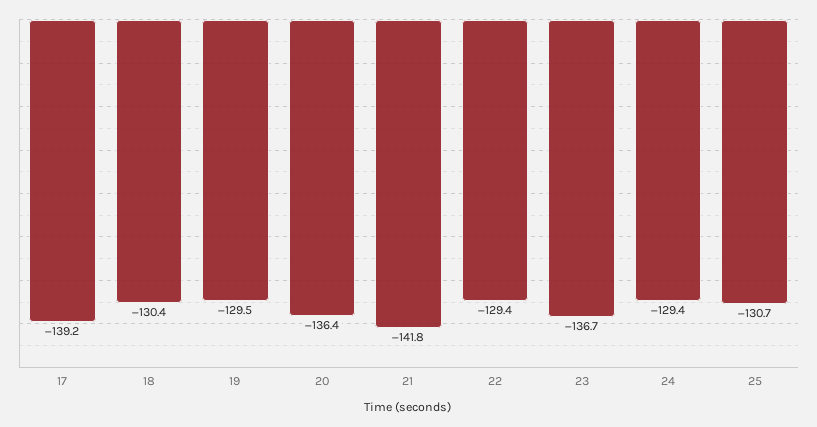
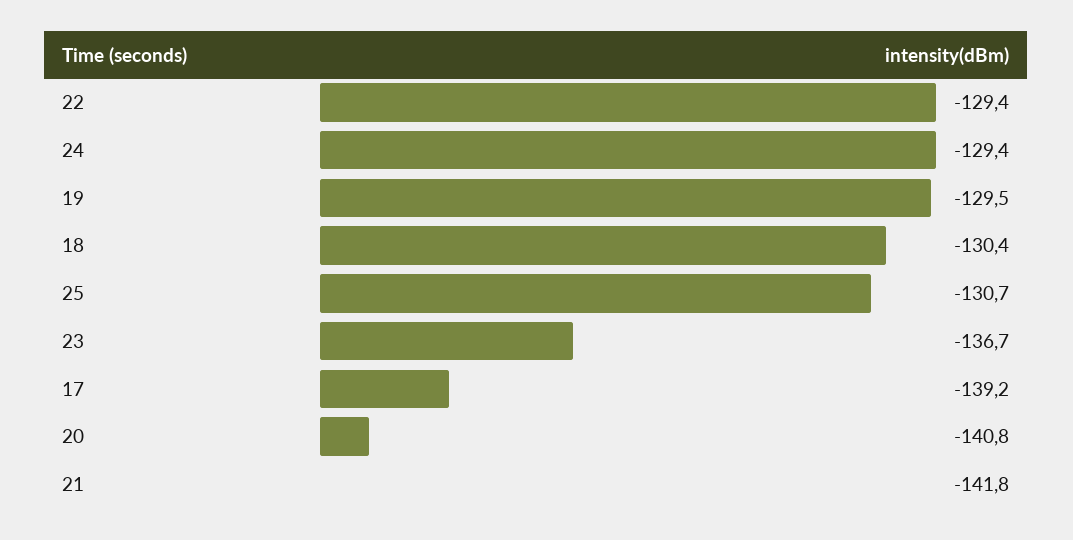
  {
    "17": -139.2,
    "18": -130.4,
    "19": -129.5,
-   "20": -136.4,
+   "20": -140.8,
    "21": -141.8,
    "22": -129.4,
    "23": -136.7,
    "24": -129.4,
    "25": -130.7
  }

